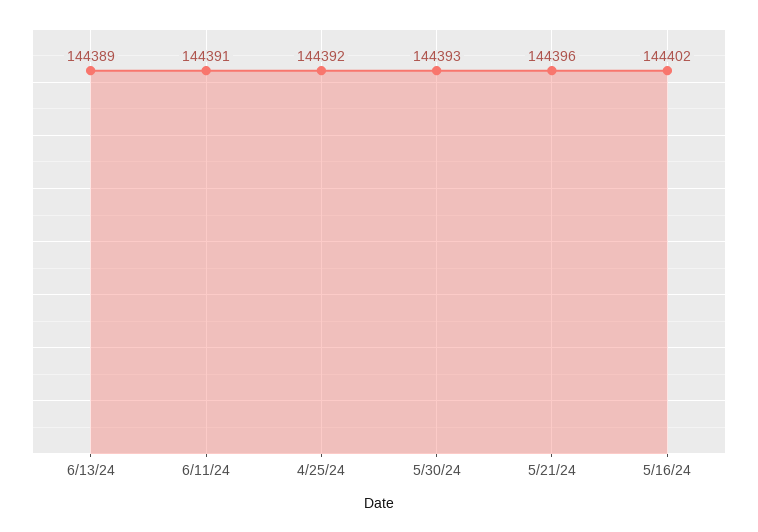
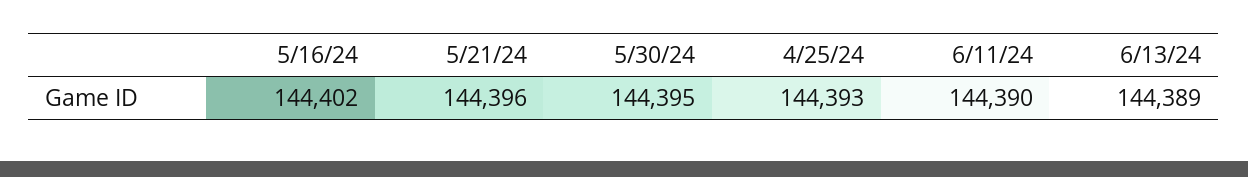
  {
    "6/13/24": 144389,
-   "6/11/24": 144391,
+   "6/11/24": 144390,
-   "4/25/24": 144392,
+   "4/25/24": 144393,
-   "5/30/24": 144393,
+   "5/30/24": 144395,
    "5/21/24": 144396,
    "5/16/24": 144402
  }

